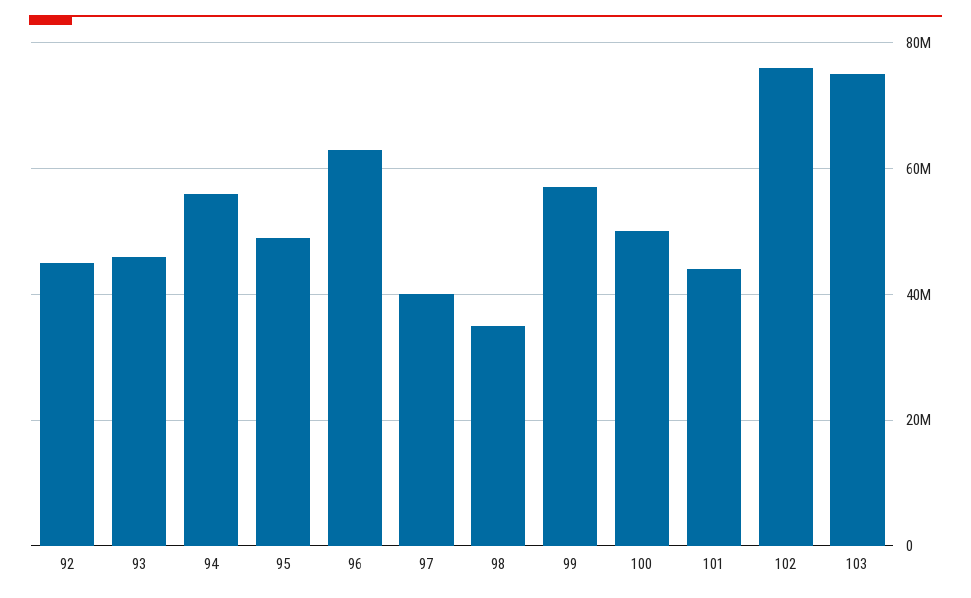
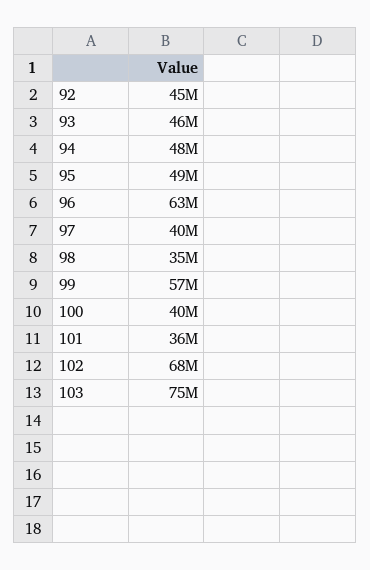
  {
    "92": 45000000,
    "93": 46000000,
-   "94": 56000000,
+   "94": 48000000,
    "95": 49000000,
    "96": 63000000,
    "97": 40000000,
    "98": 35000000,
    "99": 57000000,
-   "100": 50000000,
+   "100": 40000000,
-   "101": 44000000,
+   "101": 36000000,
-   "102": 76000000,
+   "102": 68000000,
    "103": 75000000
  }

